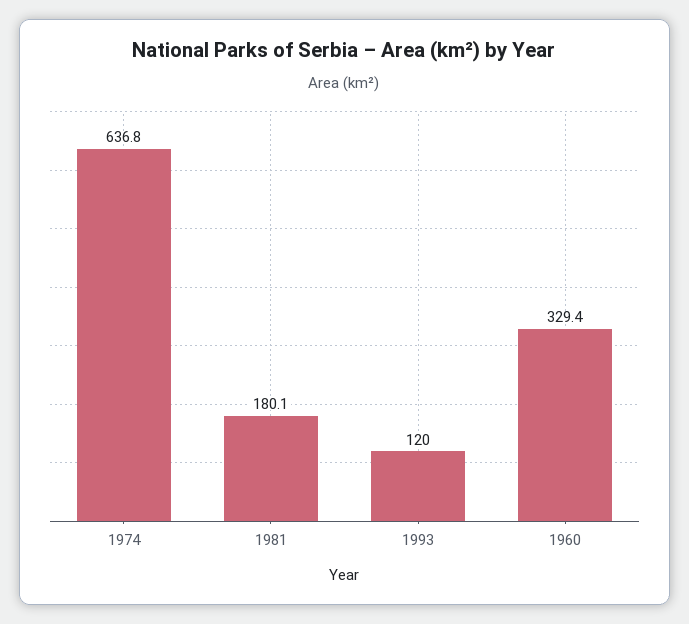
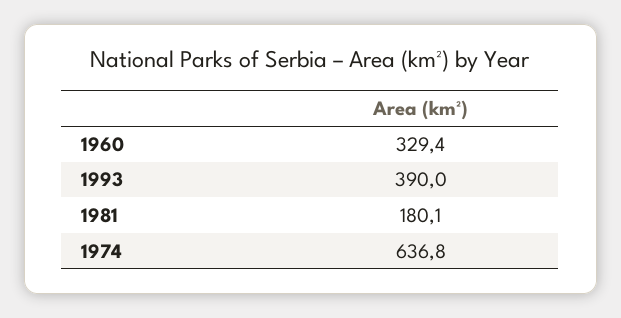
  {
    "1974": 636.8,
    "1981": 180.1,
-   "1993": 120,
+   "1993": 390,
    "1960": 329.4
  }

